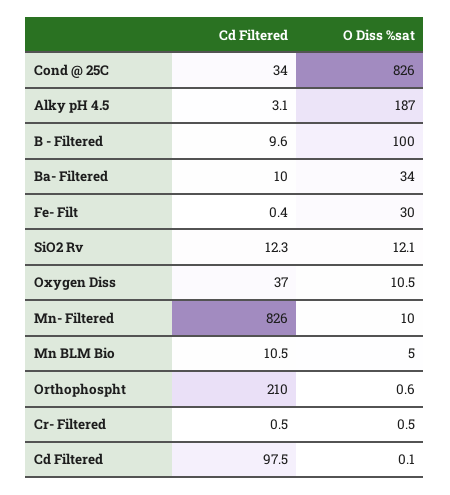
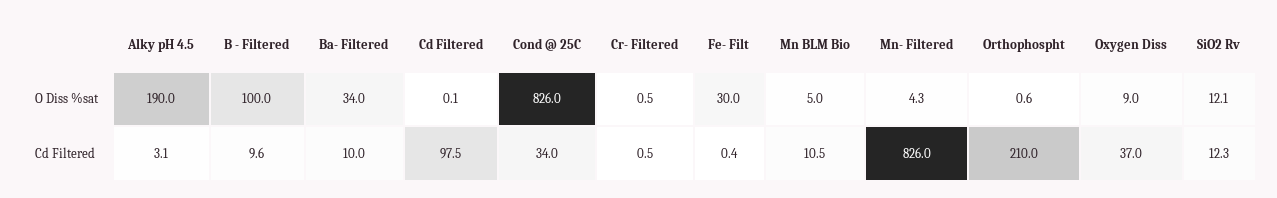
  {
    "Cd Filtered": {
      "Cond @ 25C": 34,
      "Alky pH 4.5": 3.1,
      "B - Filtered": 9.6,
      "Ba- Filtered": 10,
      "Fe- Filt": 0.4,
      "SiO2 Rv": 12.3,
      "Oxygen Diss": 37,
      "Mn- Filtered": 826,
      "Mn BLM Bio": 10.5,
      "Orthophospht": 210,
      "Cr- Filtered": 0.5,
      "Cd Filtered": 97.5
    },
    "O Diss %sat": {
      "Cond @ 25C": 826,
-     "Alky pH 4.5": 187,
+     "Alky pH 4.5": 190,
      "B - Filtered": 100,
      "Ba- Filtered": 34,
      "Fe- Filt": 30,
      "SiO2 Rv": 12.1,
-     "Oxygen Diss": 10.5,
+     "Oxygen Diss": 9,
-     "Mn- Filtered": 10,
+     "Mn- Filtered": 4.3,
      "Mn BLM Bio": 5,
      "Orthophospht": 0.6,
      "Cr- Filtered": 0.5,
      "Cd Filtered": 0.1
    }
  }

